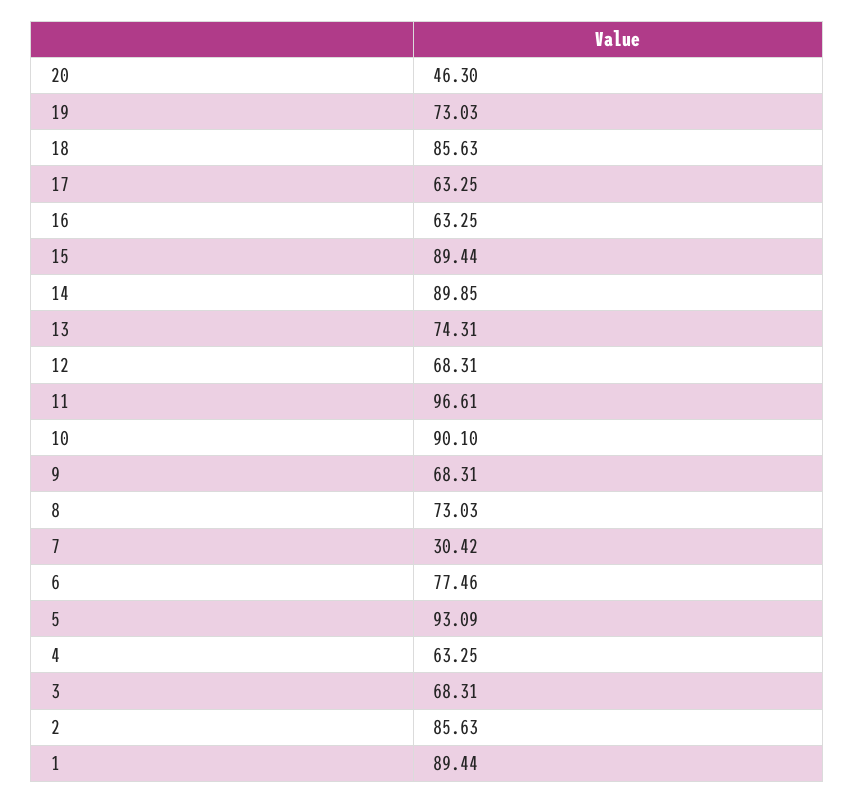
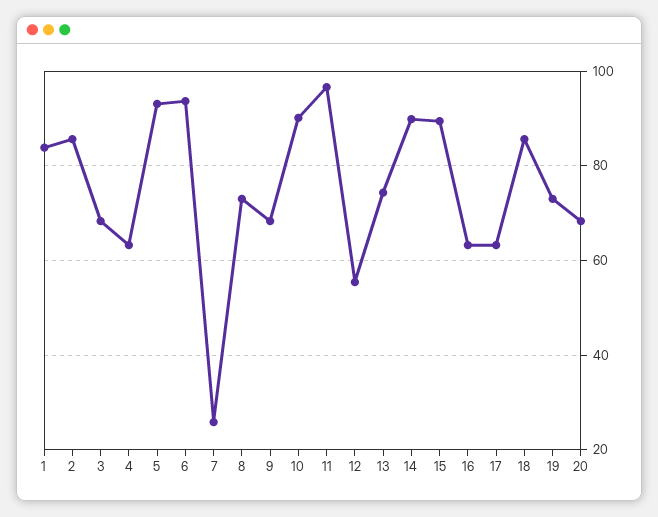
  {
-   "20": 46.3,
+   "20": 68,
    "19": 73.03,
    "18": 85.63,
    "17": 63.25,
    "16": 63.25,
    "15": 89.44,
    "14": 89.85,
    "13": 74.31,
-   "12": 68.31,
+   "12": 56,
    "11": 96.61,
    "10": 90.1,
    "9": 68.31,
    "8": 73.03,
-   "7": 30.42,
+   "7": 26,
-   "6": 77.46,
+   "6": 94,
    "5": 93.09,
    "4": 63.25,
    "3": 68.31,
    "2": 85.63,
-   "1": 89.44
+   "1": 84
  }

